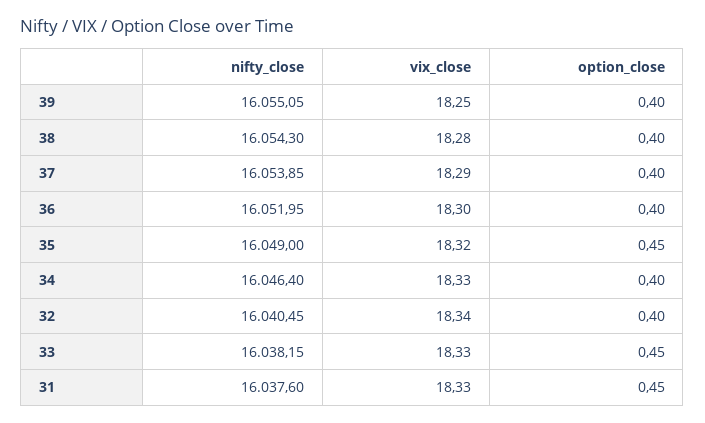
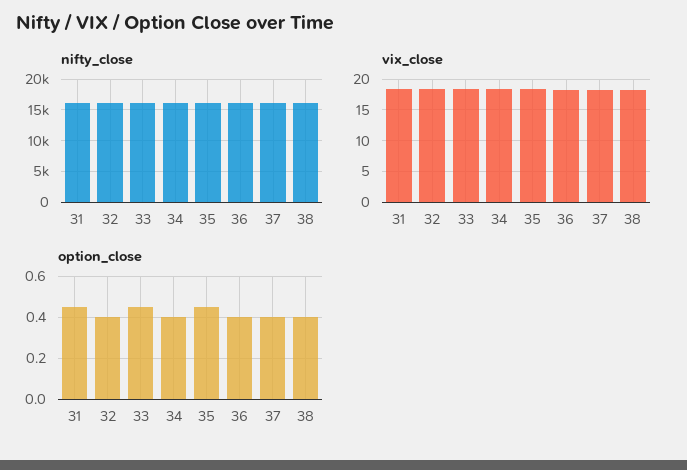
  {
    "nifty_close": {
-     "39": 16055.05,
      "38": 16054.3,
      "37": 16053.85,
      "36": 16051.95,
      "35": 16049,
      "34": 16046.4,
      "32": 16040.45,
      "33": 16038.15,
      "31": 16037.6
    },
    "vix_close": {
-     "39": 18.25,
      "38": 18.28,
      "37": 18.29,
      "36": 18.3,
      "35": 18.32,
      "34": 18.33,
      "32": 18.34,
      "33": 18.33,
      "31": 18.33
    },
    "option_close": {
-     "39": 0.4,
      "38": 0.4,
      "37": 0.4,
      "36": 0.4,
      "35": 0.45,
      "34": 0.4,
      "32": 0.4,
      "33": 0.45,
      "31": 0.45
    }
  }

